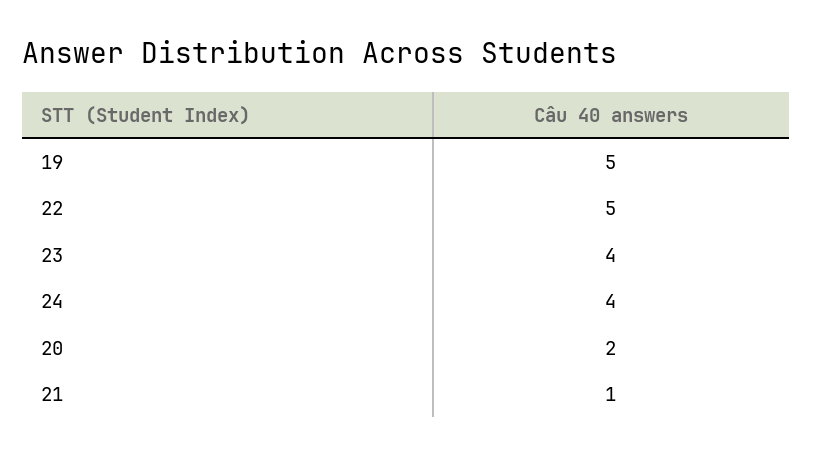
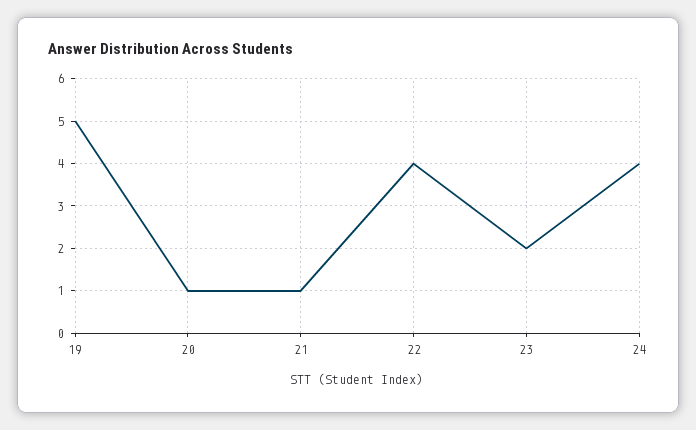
  {
    "19": 5,
-   "22": 5,
+   "22": 4,
-   "23": 4,
+   "23": 2,
    "24": 4,
-   "20": 2,
+   "20": 1,
    "21": 1
  }

